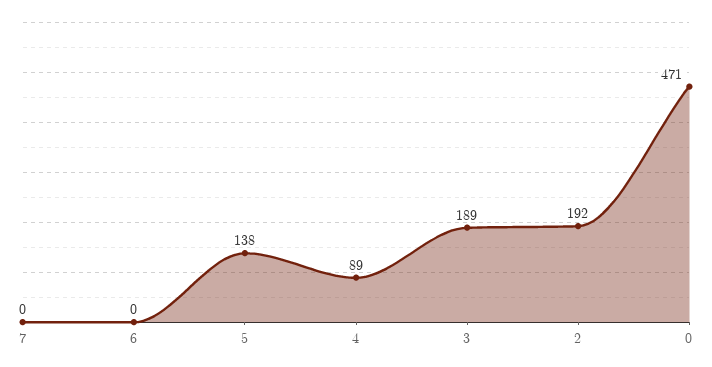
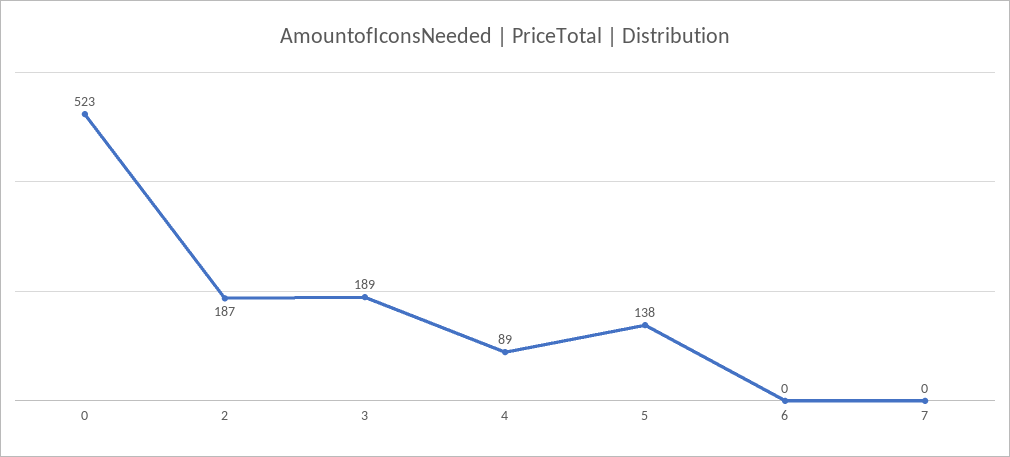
  {
    "7": 0,
    "6": 0,
    "5": 138,
    "4": 89,
    "3": 189,
-   "2": 192,
+   "2": 187,
-   "0": 471
+   "0": 523
  }

